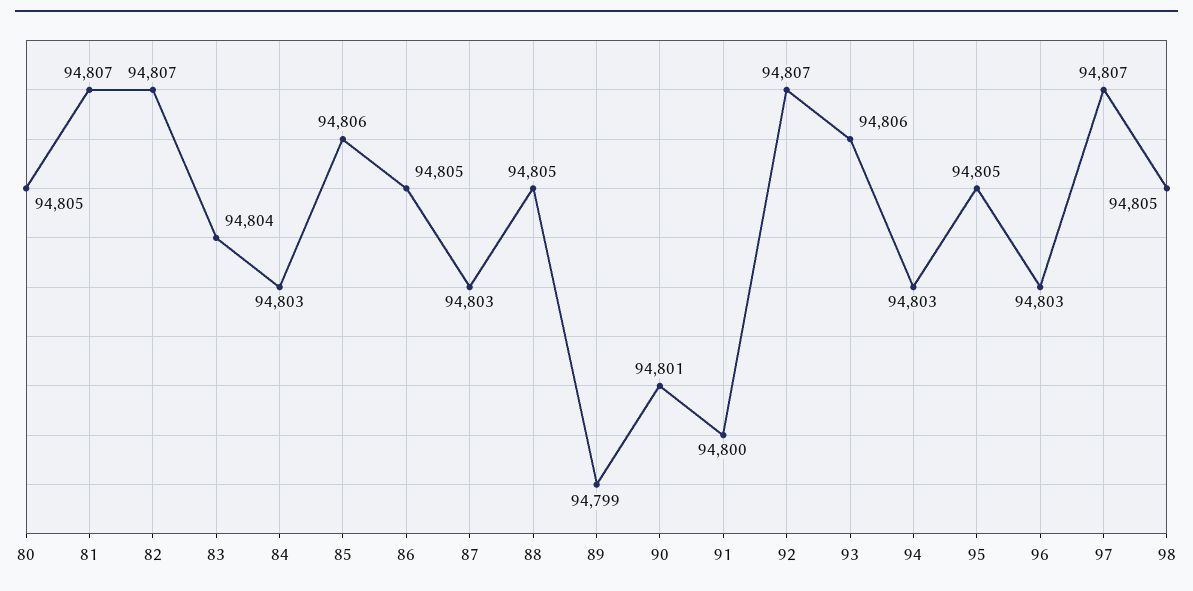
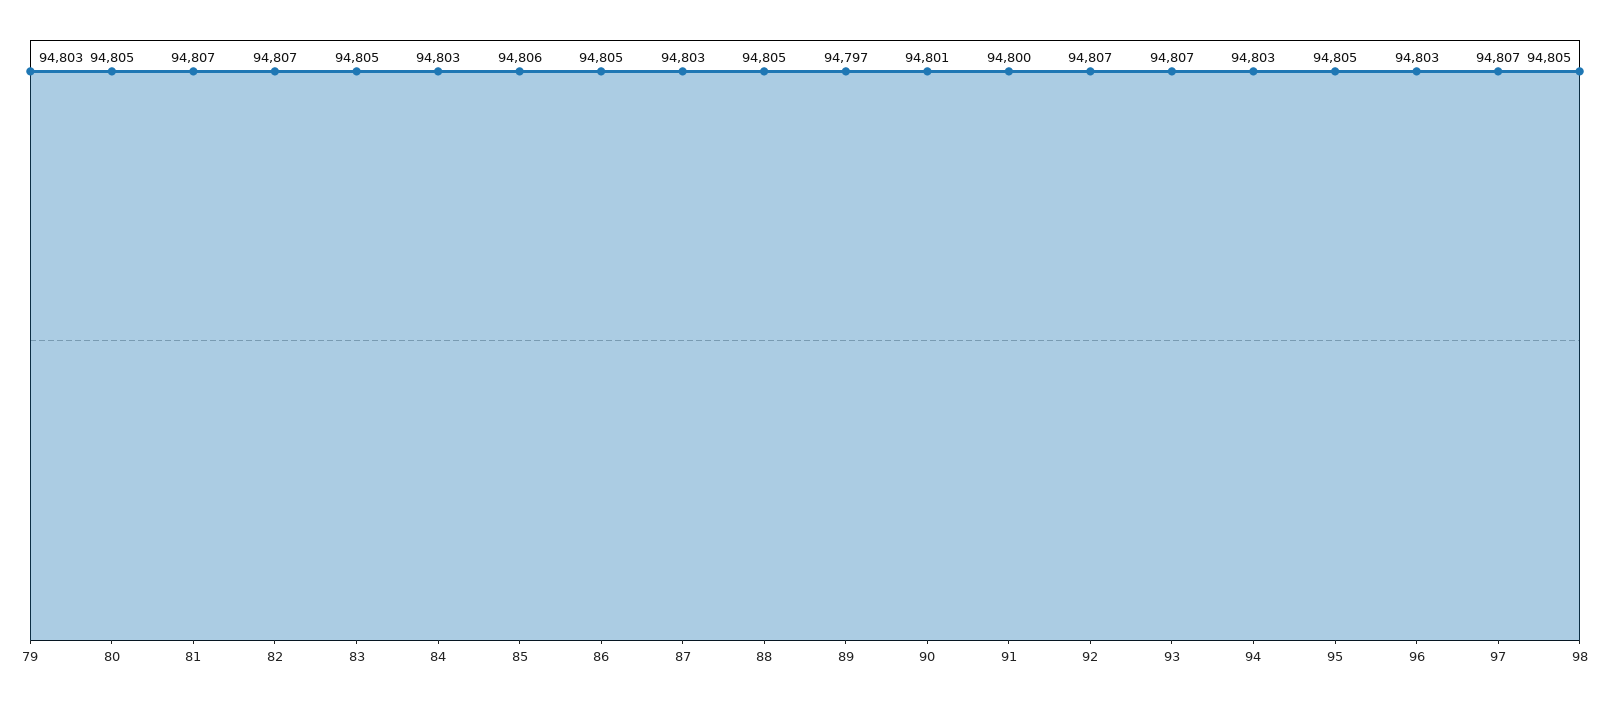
  {
    "80": 94805,
    "81": 94807,
    "82": 94807,
-   "83": 94804,
+   "83": 94805,
    "84": 94803,
    "85": 94806,
    "86": 94805,
    "87": 94803,
    "88": 94805,
-   "89": 94799,
+   "89": 94797,
    "90": 94801,
    "91": 94800,
    "92": 94807,
-   "93": 94806,
+   "93": 94807,
    "94": 94803,
    "95": 94805,
    "96": 94803,
    "97": 94807,
-   "98": 94805
+   "98": 94805,
+   "79": 94803
  }

